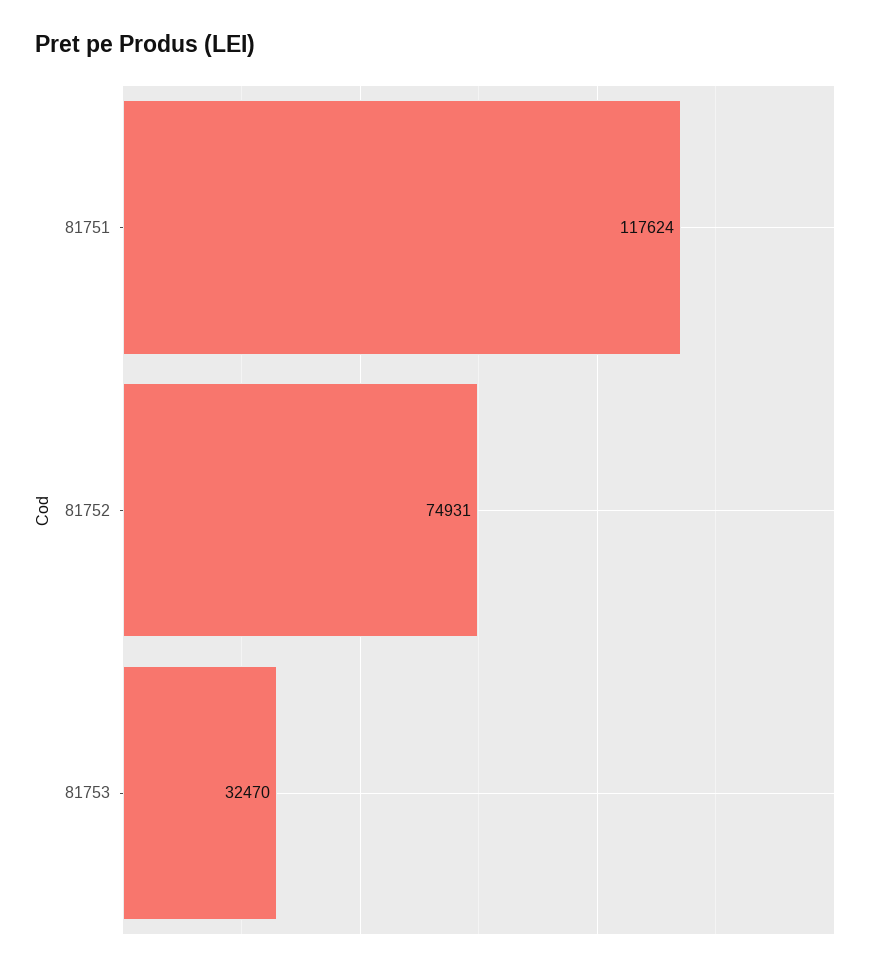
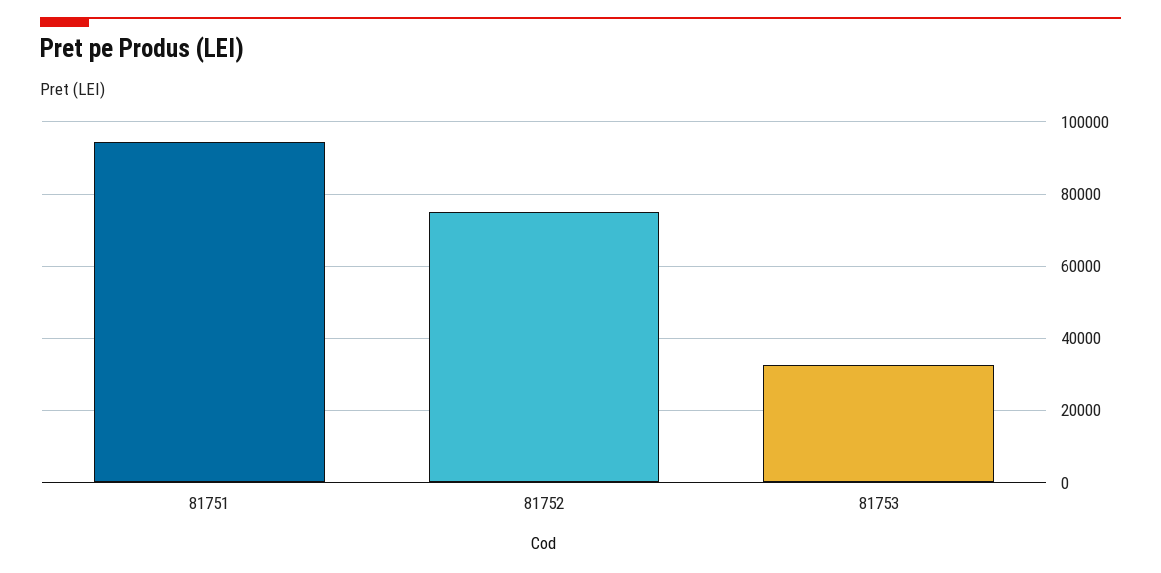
  {
-   "81751": 117624,
+   "81751": 94000,
    "81752": 74931,
    "81753": 32470
  }

